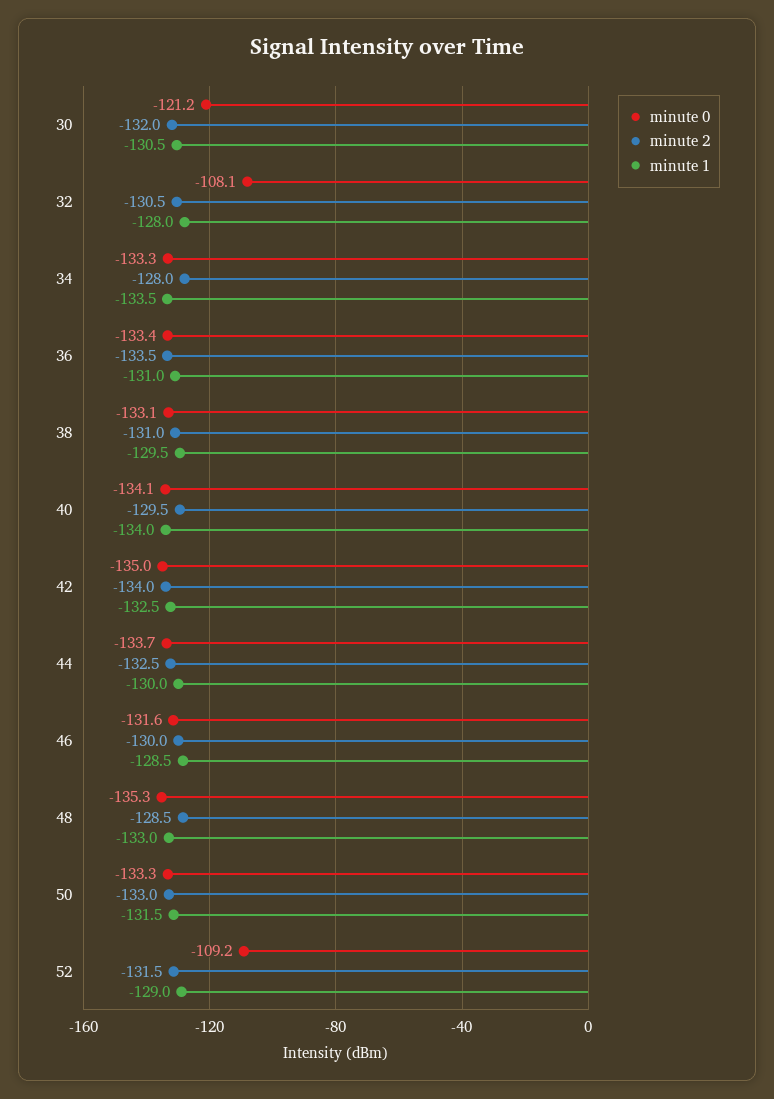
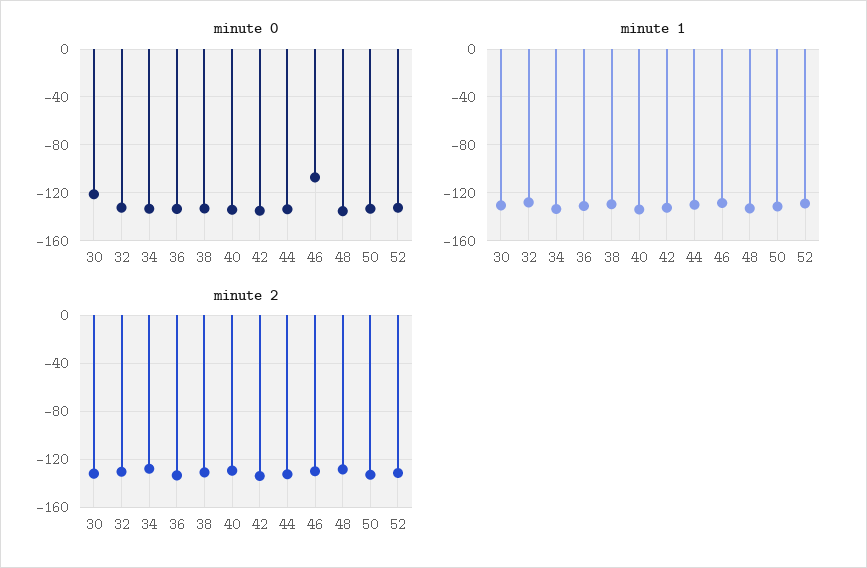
  {
    "minute 0": {
      "30": -121.2,
-     "32": -108.1,
+     "32": -130,
      "34": -133.3,
      "36": -133.4,
      "38": -133.1,
      "40": -134.1,
      "42": -135,
      "44": -133.7,
-     "46": -131.6,
+     "46": -110,
      "48": -135.3,
      "50": -133.3,
-     "52": -109.2
+     "52": -130
    },
    "minute 2": {
      "30": -132,
      "32": -130.5,
      "34": -128,
      "36": -133.5,
      "38": -131,
      "40": -129.5,
      "42": -134,
      "44": -132.5,
      "46": -130,
      "48": -128.5,
      "50": -133,
      "52": -131.5
    },
    "minute 1": {
      "30": -130.5,
      "32": -128,
      "34": -133.5,
      "36": -131,
      "38": -129.5,
      "40": -134,
      "42": -132.5,
      "44": -130,
      "46": -128.5,
      "48": -133,
      "50": -131.5,
      "52": -129
    }
  }

